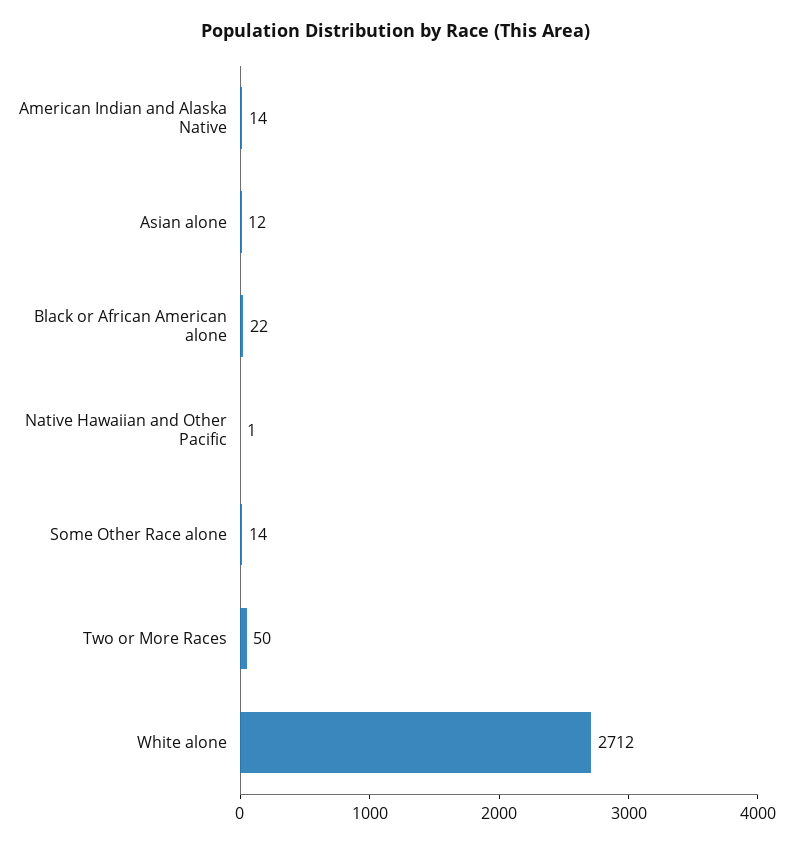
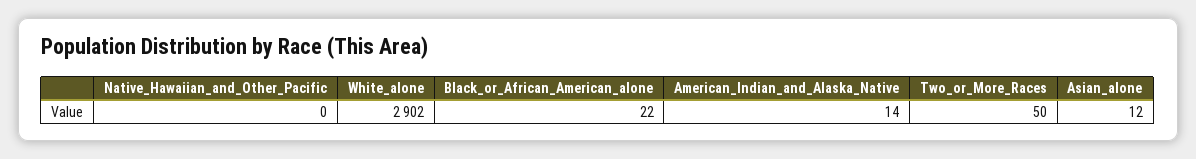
  {
    "American Indian and Alaska Native": 14,
    "Asian alone": 12,
    "Black or African American alone": 22,
-   "Native Hawaiian and Other Pacific": 1,
+   "Native Hawaiian and Other Pacific": 0,
-   "Some Other Race alone": 14,
    "Two or More Races": 50,
-   "White alone": 2712
+   "White alone": 2902
  }

